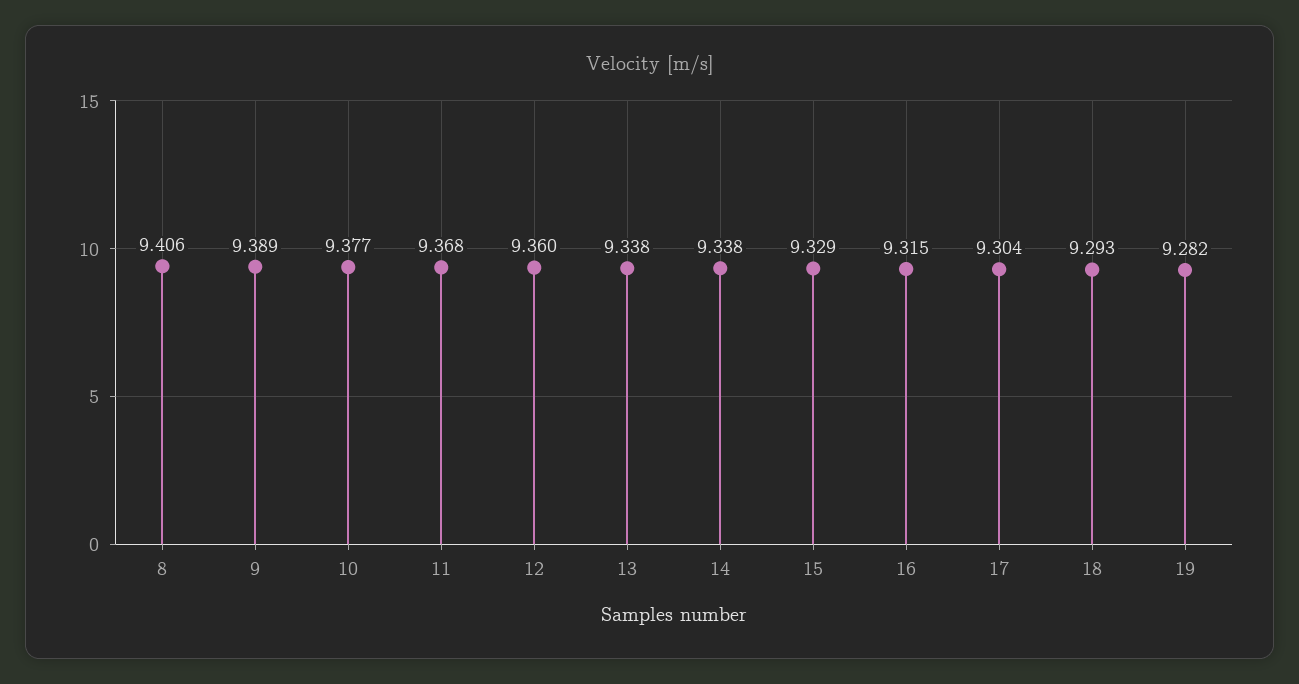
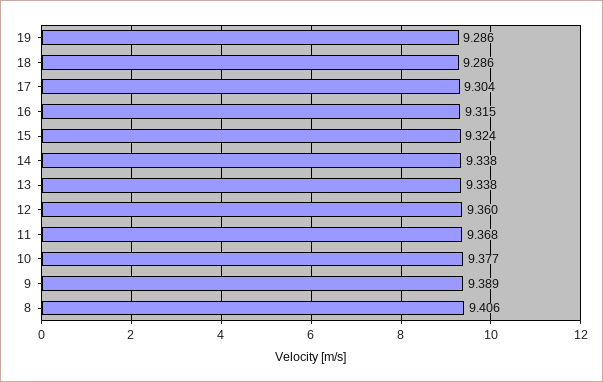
  {
    "8": 9.406,
    "9": 9.389,
    "10": 9.377,
    "11": 9.368,
    "12": 9.36,
    "13": 9.338,
    "14": 9.338,
-   "15": 9.329,
+   "15": 9.324,
    "16": 9.315,
    "17": 9.304,
-   "18": 9.293,
+   "18": 9.286,
-   "19": 9.282
+   "19": 9.286
  }

